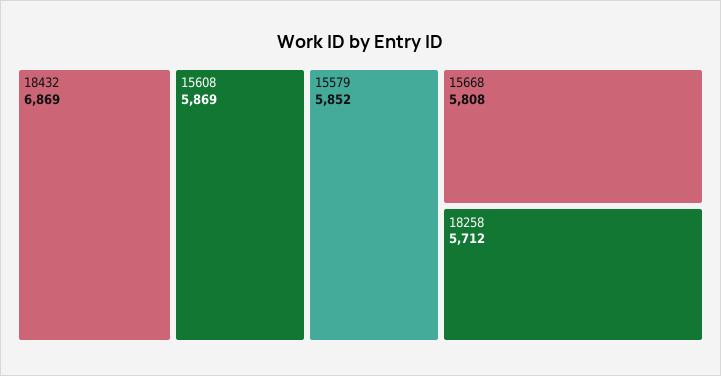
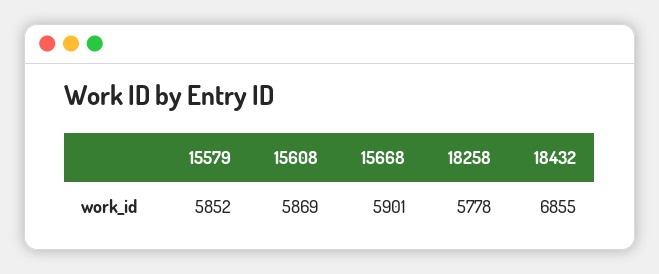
  {
-   "18432": 6869,
+   "18432": 6855,
    "15608": 5869,
    "15579": 5852,
-   "15668": 5808,
+   "15668": 5901,
-   "18258": 5712
+   "18258": 5778
  }

